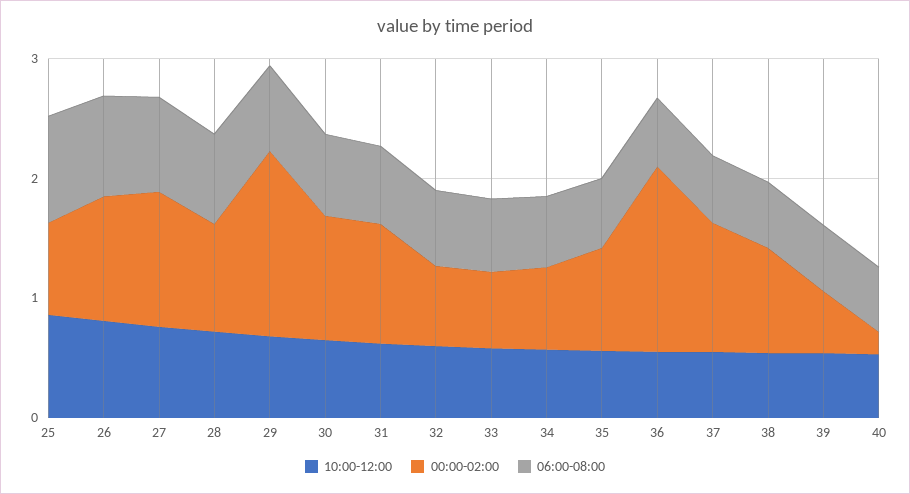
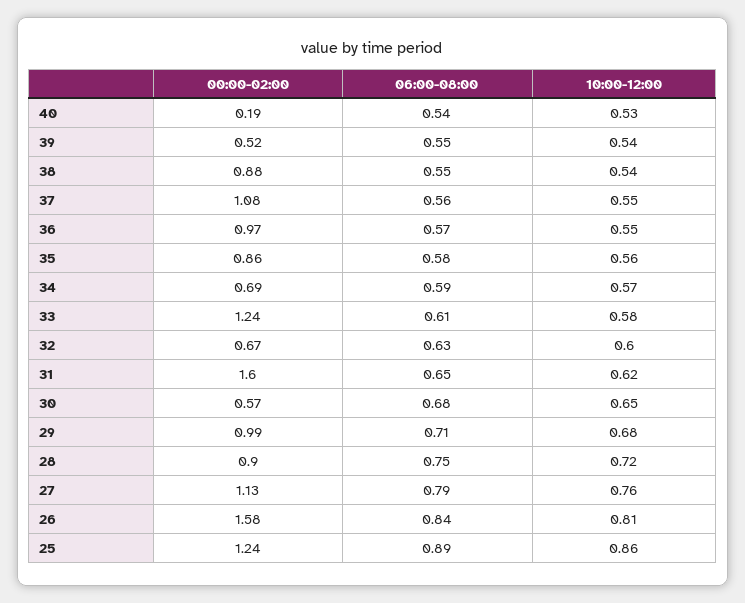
  {
    "10:00-12:00": {
      "25": 0.86,
      "26": 0.81,
      "27": 0.76,
      "28": 0.72,
      "29": 0.68,
      "30": 0.65,
      "31": 0.62,
      "32": 0.6,
      "33": 0.58,
      "34": 0.57,
      "35": 0.56,
      "36": 0.55,
      "37": 0.55,
      "38": 0.54,
      "39": 0.54,
      "40": 0.53
    },
    "00:00-02:00": {
-     "25": 0.8,
+     "25": 1.24,
-     "26": 1,
+     "26": 1.58,
      "27": 1.13,
      "28": 0.9,
-     "29": 1.6,
+     "29": 0.99,
-     "30": 1,
+     "30": 0.57,
-     "31": 1,
+     "31": 1.6,
      "32": 0.67,
-     "33": 0.6,
+     "33": 1.24,
      "34": 0.69,
      "35": 0.86,
-     "36": 1.6,
+     "36": 0.97,
      "37": 1.08,
      "38": 0.88,
      "39": 0.52,
      "40": 0.19
    },
    "06:00-08:00": {
      "25": 0.89,
      "26": 0.84,
      "27": 0.79,
      "28": 0.75,
      "29": 0.71,
      "30": 0.68,
      "31": 0.65,
      "32": 0.63,
      "33": 0.61,
      "34": 0.59,
      "35": 0.58,
      "36": 0.57,
      "37": 0.56,
      "38": 0.55,
      "39": 0.55,
      "40": 0.54
    }
  }

